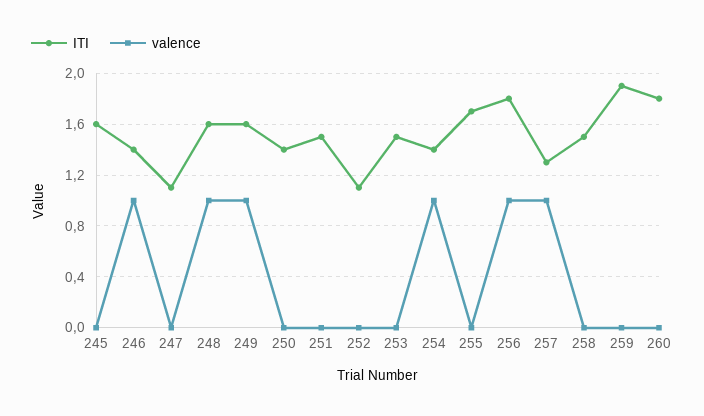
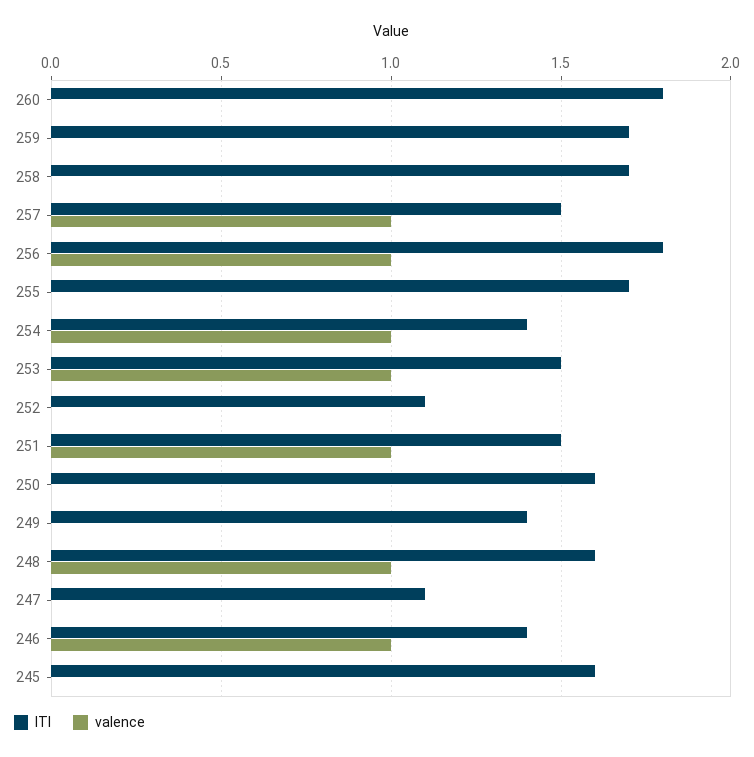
  {
    "ITI": {
      "245": 1.6,
      "246": 1.4,
      "247": 1.1,
      "248": 1.6,
-     "249": 1.6,
+     "249": 1.4,
-     "250": 1.4,
+     "250": 1.6,
      "251": 1.5,
      "252": 1.1,
      "253": 1.5,
      "254": 1.4,
      "255": 1.7,
      "256": 1.8,
-     "257": 1.3,
+     "257": 1.5,
-     "258": 1.5,
+     "258": 1.7,
-     "259": 1.9,
+     "259": 1.7,
      "260": 1.8
    },
    "valence": {
      "245": 0,
      "246": 1,
      "247": 0,
      "248": 1,
-     "249": 1,
+     "249": 0,
      "250": 0,
-     "251": 0,
+     "251": 1,
      "252": 0,
-     "253": 0,
+     "253": 1,
      "254": 1,
      "255": 0,
      "256": 1,
      "257": 1,
      "258": 0,
      "259": 0,
      "260": 0
    }
  }

